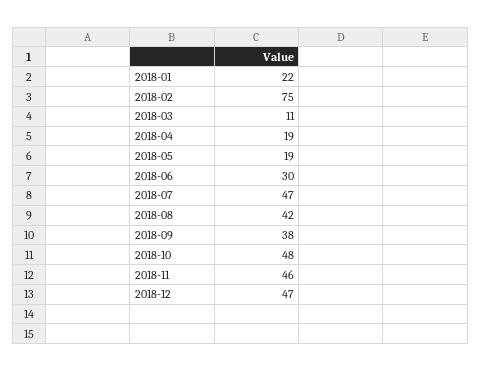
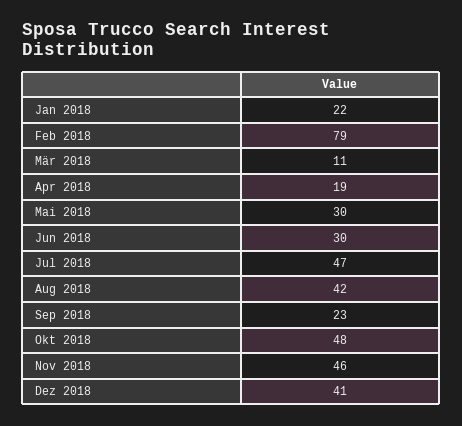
  {
    "2018-01": 22,
-   "2018-02": 75,
+   "2018-02": 79,
    "2018-03": 11,
    "2018-04": 19,
-   "2018-05": 19,
+   "2018-05": 30,
    "2018-06": 30,
    "2018-07": 47,
    "2018-08": 42,
-   "2018-09": 38,
+   "2018-09": 23,
    "2018-10": 48,
    "2018-11": 46,
-   "2018-12": 47
+   "2018-12": 41
  }

